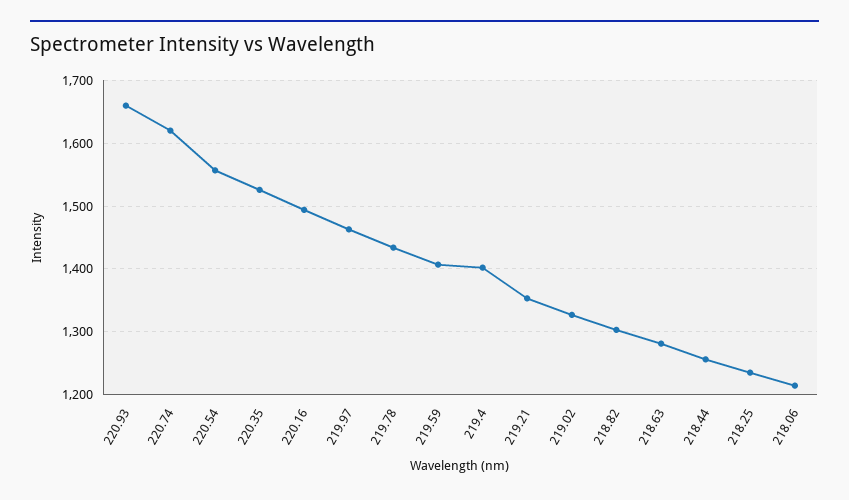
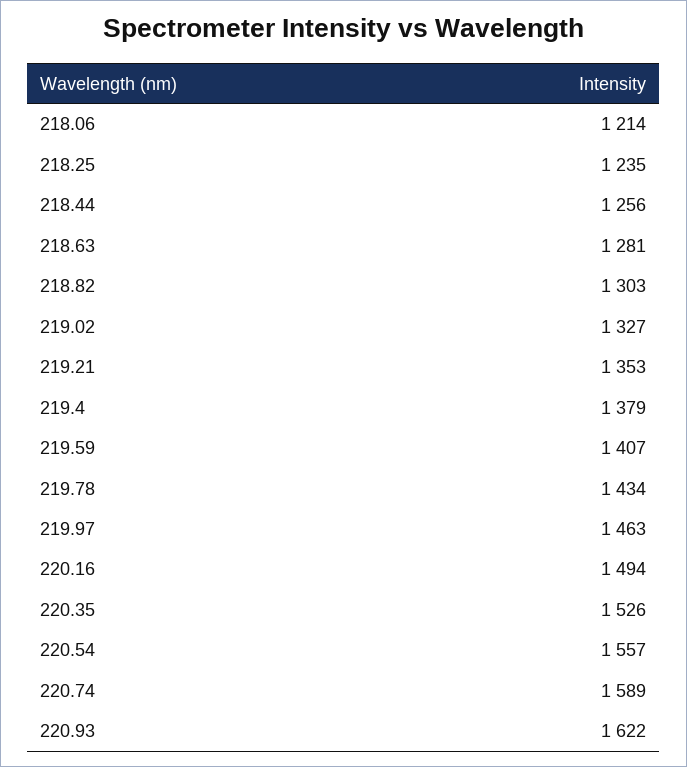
  {
-   "220.93": 1660,
+   "220.93": 1622,
-   "220.74": 1620,
+   "220.74": 1589,
    "220.54": 1557,
    "220.35": 1526,
    "220.16": 1494,
    "219.97": 1463,
    "219.78": 1434,
    "219.59": 1407,
-   "219.4": 1400,
+   "219.4": 1379,
    "219.21": 1353,
    "219.02": 1327,
    "218.82": 1303,
    "218.63": 1281,
    "218.44": 1256,
    "218.25": 1235,
    "218.06": 1214
  }

